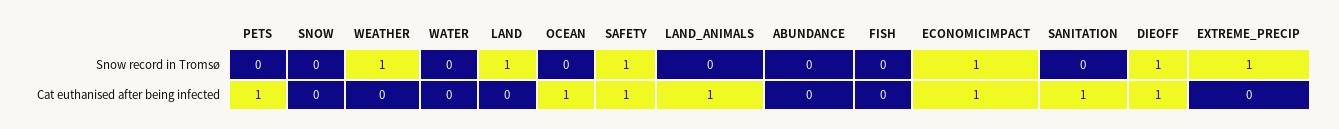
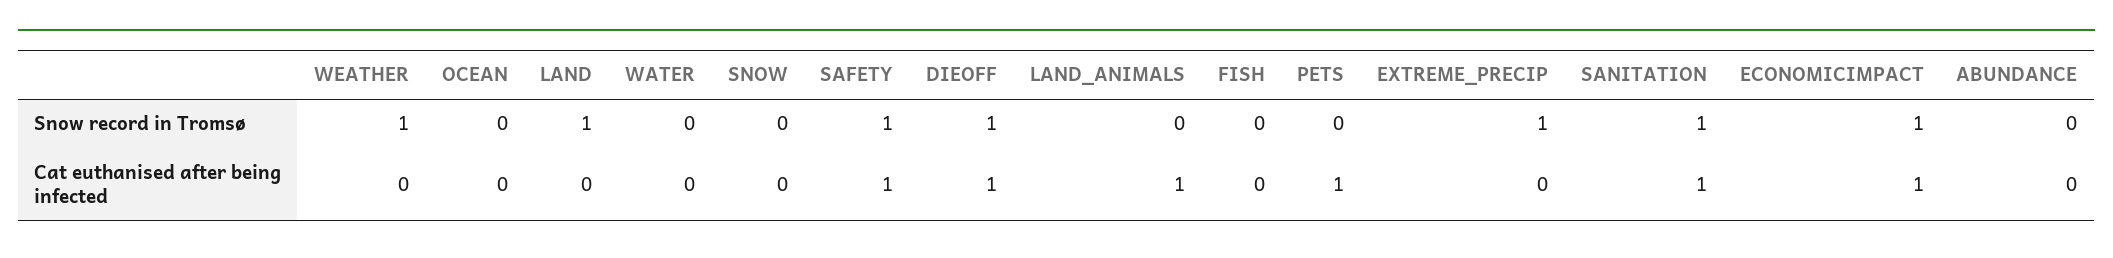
  {
    "PETS": {
      "Snow record in Tromsø": 0,
      "Cat euthanised after being infected": 1
    },
    "SNOW": {
      "Snow record in Tromsø": 0,
      "Cat euthanised after being infected": 0
    },
    "WEATHER": {
      "Snow record in Tromsø": 1,
      "Cat euthanised after being infected": 0
    },
    "WATER": {
      "Snow record in Tromsø": 0,
      "Cat euthanised after being infected": 0
    },
    "LAND": {
      "Snow record in Tromsø": 1,
      "Cat euthanised after being infected": 0
    },
    "OCEAN": {
      "Snow record in Tromsø": 0,
-     "Cat euthanised after being infected": 1
+     "Cat euthanised after being infected": 0
    },
    "SAFETY": {
      "Snow record in Tromsø": 1,
      "Cat euthanised after being infected": 1
    },
    "LAND_ANIMALS": {
      "Snow record in Tromsø": 0,
      "Cat euthanised after being infected": 1
    },
    "ABUNDANCE": {
      "Snow record in Tromsø": 0,
      "Cat euthanised after being infected": 0
    },
    "FISH": {
      "Snow record in Tromsø": 0,
      "Cat euthanised after being infected": 0
    },
    "ECONOMICIMPACT": {
      "Snow record in Tromsø": 1,
      "Cat euthanised after being infected": 1
    },
    "SANITATION": {
-     "Snow record in Tromsø": 0,
+     "Snow record in Tromsø": 1,
      "Cat euthanised after being infected": 1
    },
    "DIEOFF": {
      "Snow record in Tromsø": 1,
      "Cat euthanised after being infected": 1
    },
    "EXTREME_PRECIP": {
      "Snow record in Tromsø": 1,
      "Cat euthanised after being infected": 0
    }
  }

